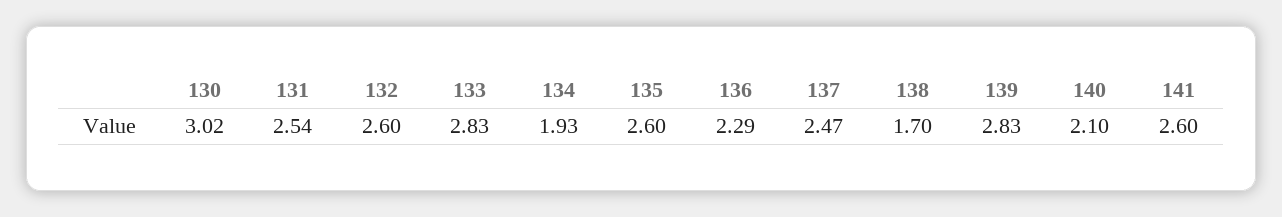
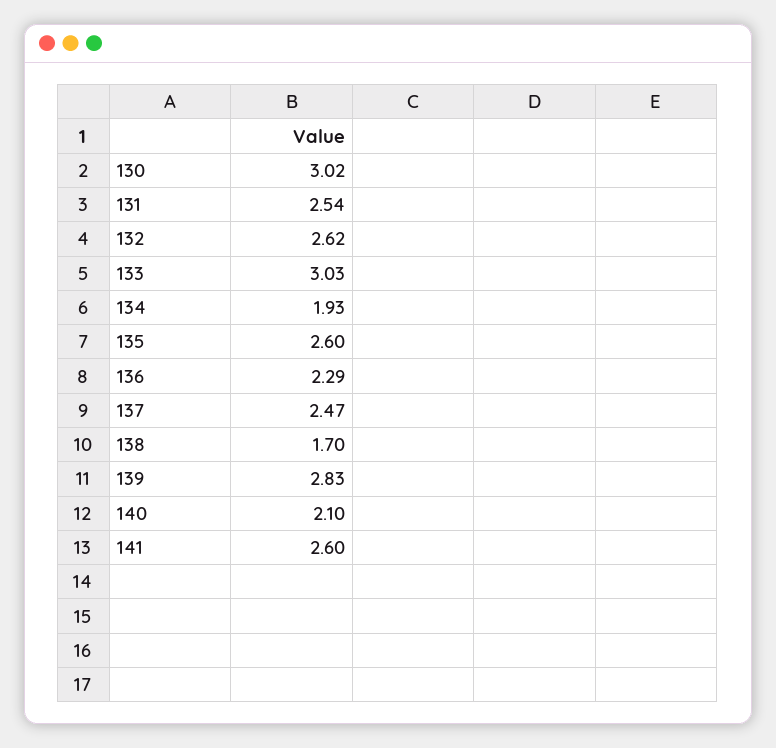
  {
    "130": 3.02,
    "131": 2.54,
-   "132": 2.6,
+   "132": 2.62,
-   "133": 2.83,
+   "133": 3.03,
    "134": 1.93,
    "135": 2.6,
    "136": 2.29,
    "137": 2.47,
    "138": 1.7,
    "139": 2.83,
    "140": 2.1,
    "141": 2.6
  }

